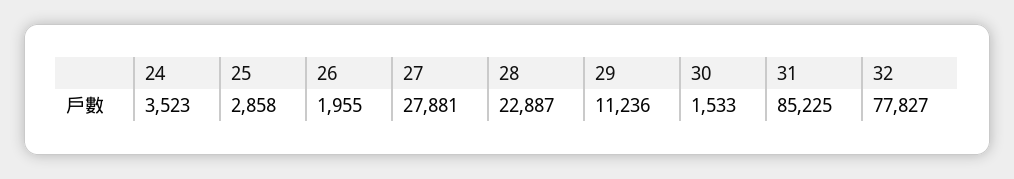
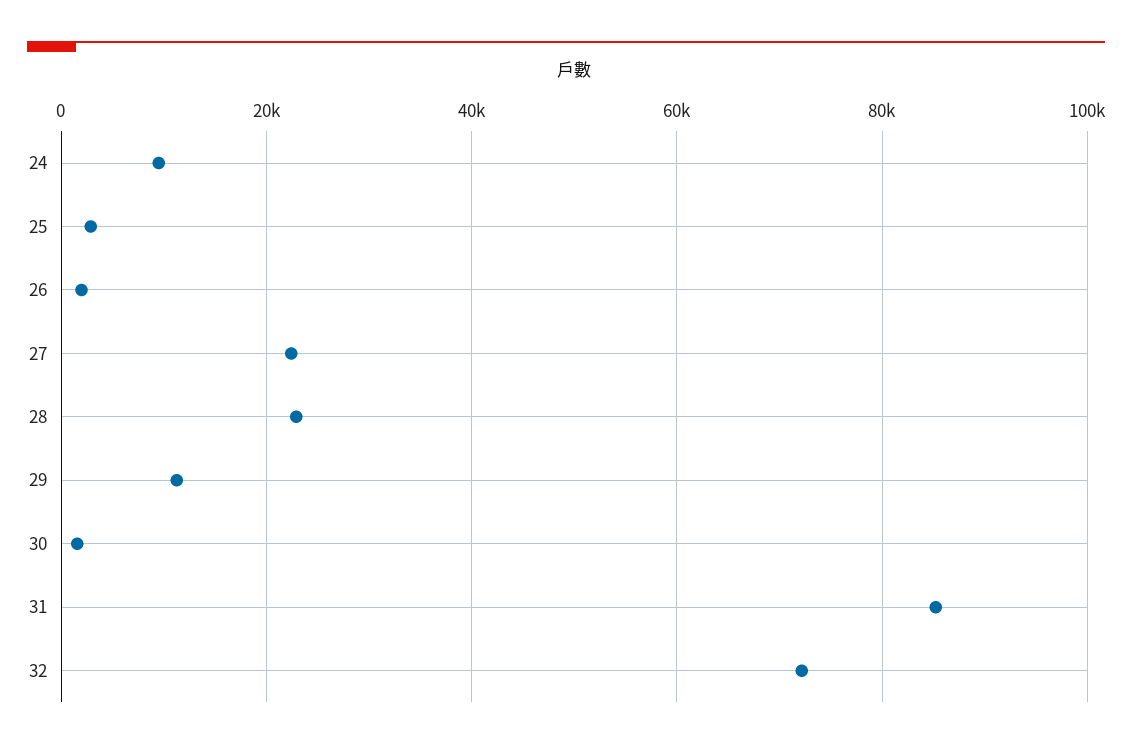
  {
-   "24": 3523,
+   "24": 10000,
    "25": 2858,
    "26": 1955,
-   "27": 27881,
+   "27": 22000,
    "28": 22887,
    "29": 11236,
    "30": 1533,
    "31": 85225,
-   "32": 77827
+   "32": 72000
  }

